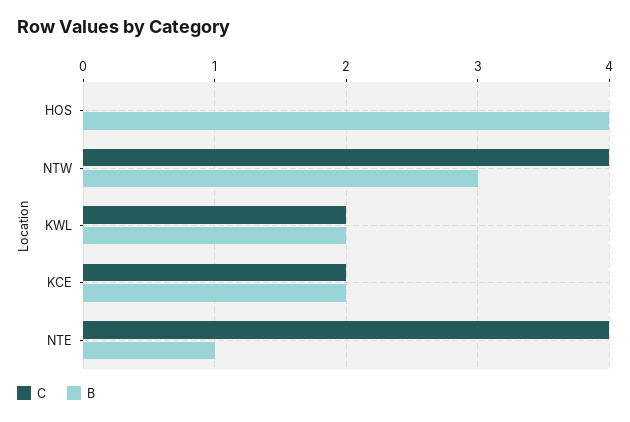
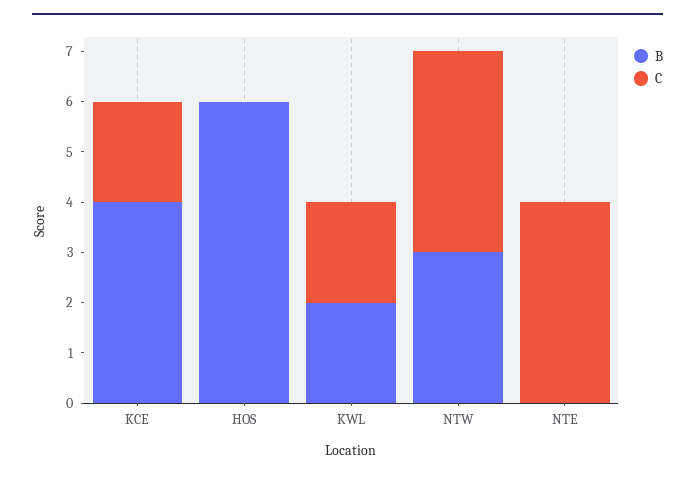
  {
    "C": {
      "HOS": 0,
      "NTW": 4,
      "KWL": 2,
      "KCE": 2,
      "NTE": 4
    },
    "B": {
-     "HOS": 4,
+     "HOS": 6,
      "NTW": 3,
      "KWL": 2,
-     "KCE": 2,
+     "KCE": 4,
-     "NTE": 1
+     "NTE": 0
    }
  }

